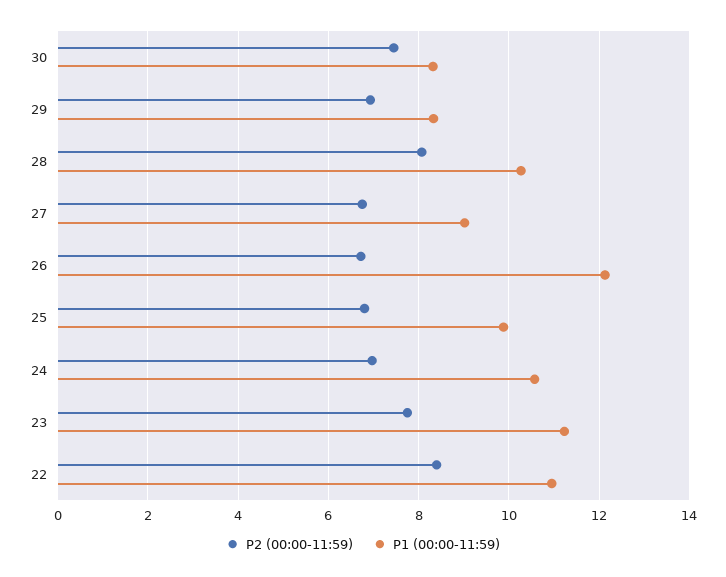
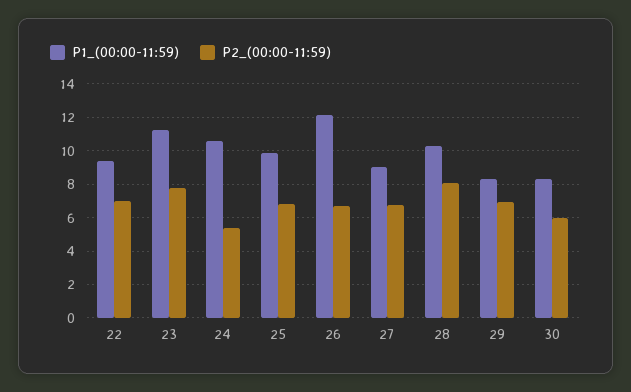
  {
    "P2 (00:00-11:59)": {
-     "30": 7.4,
+     "30": 6,
      "29": 7,
      "28": 8,
      "27": 6.8,
      "26": 6.8,
      "25": 6.8,
-     "24": 7,
+     "24": 5.5,
      "23": 7.8,
-     "22": 8.4
+     "22": 7
    },
    "P1 (00:00-11:59)": {
      "30": 8.4,
      "29": 8.4,
      "28": 10.2,
      "27": 9,
      "26": 12.2,
      "25": 9.8,
      "24": 10.6,
      "23": 11.2,
-     "22": 11
+     "22": 9.5
    }
  }

